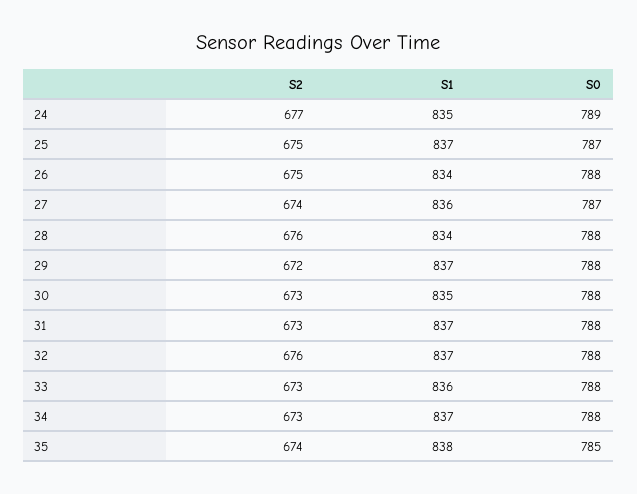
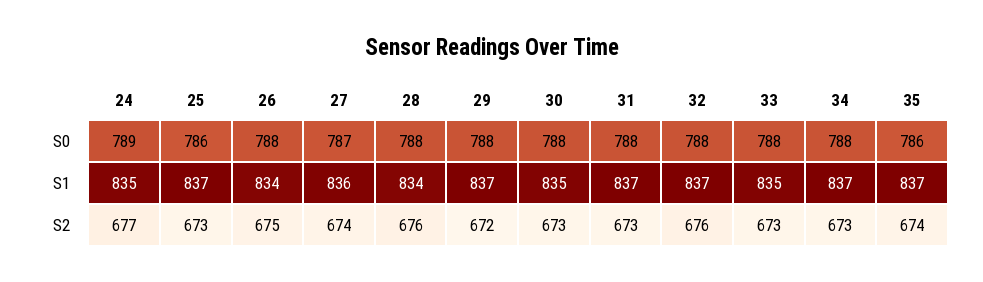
  {
    "S2": {
      "24": 677,
-     "25": 675,
+     "25": 673,
      "26": 675,
      "27": 674,
      "28": 676,
      "29": 672,
      "30": 673,
      "31": 673,
      "32": 676,
      "33": 673,
      "34": 673,
      "35": 674
    },
    "S1": {
      "24": 835,
      "25": 837,
      "26": 834,
      "27": 836,
      "28": 834,
      "29": 837,
      "30": 835,
      "31": 837,
      "32": 837,
-     "33": 836,
+     "33": 835,
      "34": 837,
-     "35": 838
+     "35": 837
    },
    "S0": {
      "24": 789,
-     "25": 787,
+     "25": 786,
      "26": 788,
      "27": 787,
      "28": 788,
      "29": 788,
      "30": 788,
      "31": 788,
      "32": 788,
      "33": 788,
      "34": 788,
-     "35": 785
+     "35": 786
    }
  }

